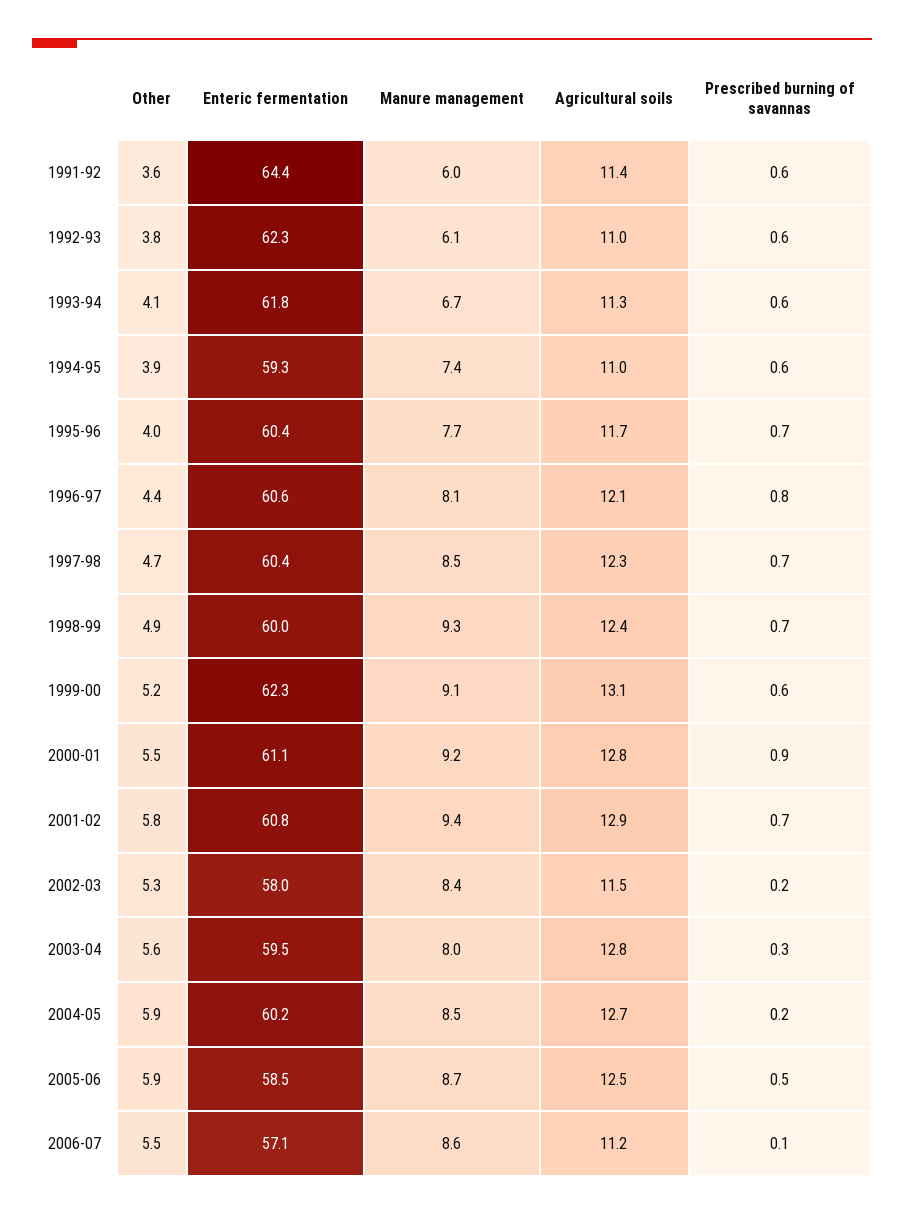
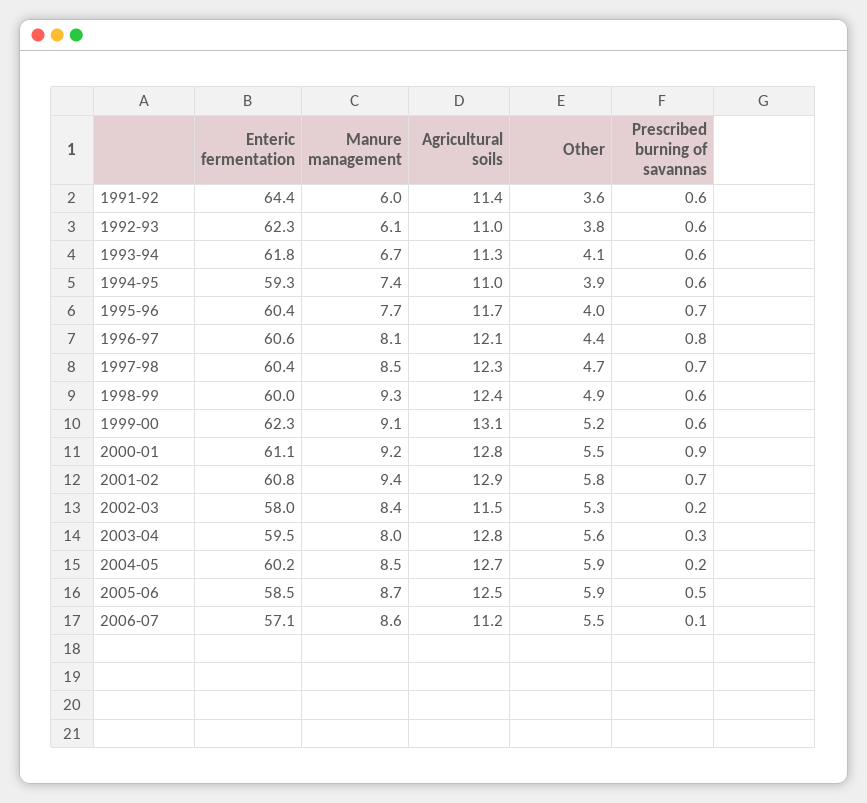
  {
    "Other": {
      "1991-92": 3.6,
      "1992-93": 3.8,
      "1993-94": 4.1,
      "1994-95": 3.9,
      "1995-96": 4,
      "1996-97": 4.4,
      "1997-98": 4.7,
      "1998-99": 4.9,
      "1999-00": 5.2,
      "2000-01": 5.5,
      "2001-02": 5.8,
      "2002-03": 5.3,
      "2003-04": 5.6,
      "2004-05": 5.9,
      "2005-06": 5.9,
      "2006-07": 5.5
    },
    "Enteric fermentation": {
      "1991-92": 64.4,
      "1992-93": 62.3,
      "1993-94": 61.8,
      "1994-95": 59.3,
      "1995-96": 60.4,
      "1996-97": 60.6,
      "1997-98": 60.4,
      "1998-99": 60,
      "1999-00": 62.3,
      "2000-01": 61.1,
      "2001-02": 60.8,
      "2002-03": 58,
      "2003-04": 59.5,
      "2004-05": 60.2,
      "2005-06": 58.5,
      "2006-07": 57.1
    },
    "Manure management": {
      "1991-92": 6,
      "1992-93": 6.1,
      "1993-94": 6.7,
      "1994-95": 7.4,
      "1995-96": 7.7,
      "1996-97": 8.1,
      "1997-98": 8.5,
      "1998-99": 9.3,
      "1999-00": 9.1,
      "2000-01": 9.2,
      "2001-02": 9.4,
      "2002-03": 8.4,
      "2003-04": 8,
      "2004-05": 8.5,
      "2005-06": 8.7,
      "2006-07": 8.6
    },
    "Agricultural soils": {
      "1991-92": 11.4,
      "1992-93": 11,
      "1993-94": 11.3,
      "1994-95": 11,
      "1995-96": 11.7,
      "1996-97": 12.1,
      "1997-98": 12.3,
      "1998-99": 12.4,
      "1999-00": 13.1,
      "2000-01": 12.8,
      "2001-02": 12.9,
      "2002-03": 11.5,
      "2003-04": 12.8,
      "2004-05": 12.7,
      "2005-06": 12.5,
      "2006-07": 11.2
    },
    "Prescribed burning of savannas": {
      "1991-92": 0.6,
      "1992-93": 0.6,
      "1993-94": 0.6,
      "1994-95": 0.6,
      "1995-96": 0.7,
      "1996-97": 0.8,
      "1997-98": 0.7,
-     "1998-99": 0.7,
+     "1998-99": 0.6,
      "1999-00": 0.6,
      "2000-01": 0.9,
      "2001-02": 0.7,
      "2002-03": 0.2,
      "2003-04": 0.3,
      "2004-05": 0.2,
      "2005-06": 0.5,
      "2006-07": 0.1
    }
  }

